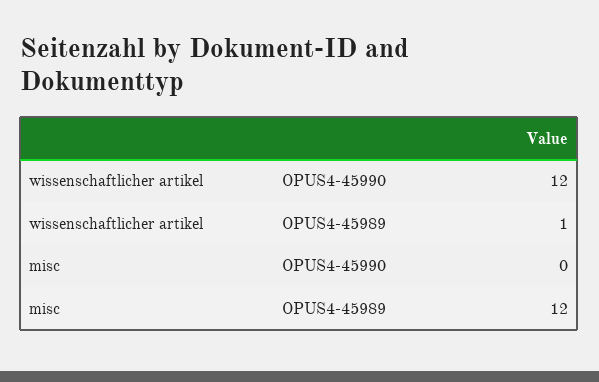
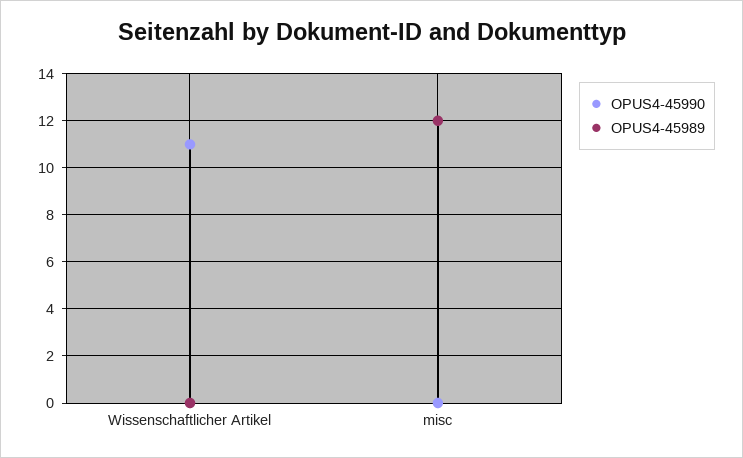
  {
    "OPUS4-45990": {
-     "wissenschaftlicher artikel": 12,
+     "wissenschaftlicher artikel": 11,
      "misc": 0
    },
    "OPUS4-45989": {
-     "wissenschaftlicher artikel": 1,
+     "wissenschaftlicher artikel": 0,
      "misc": 12
    }
  }

